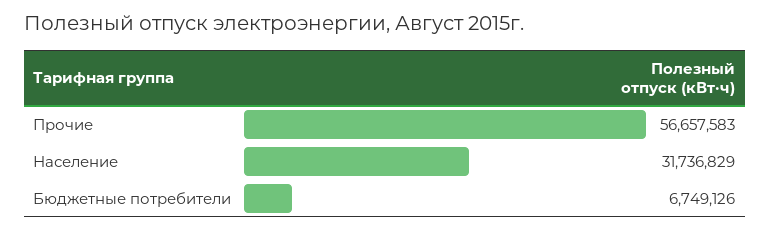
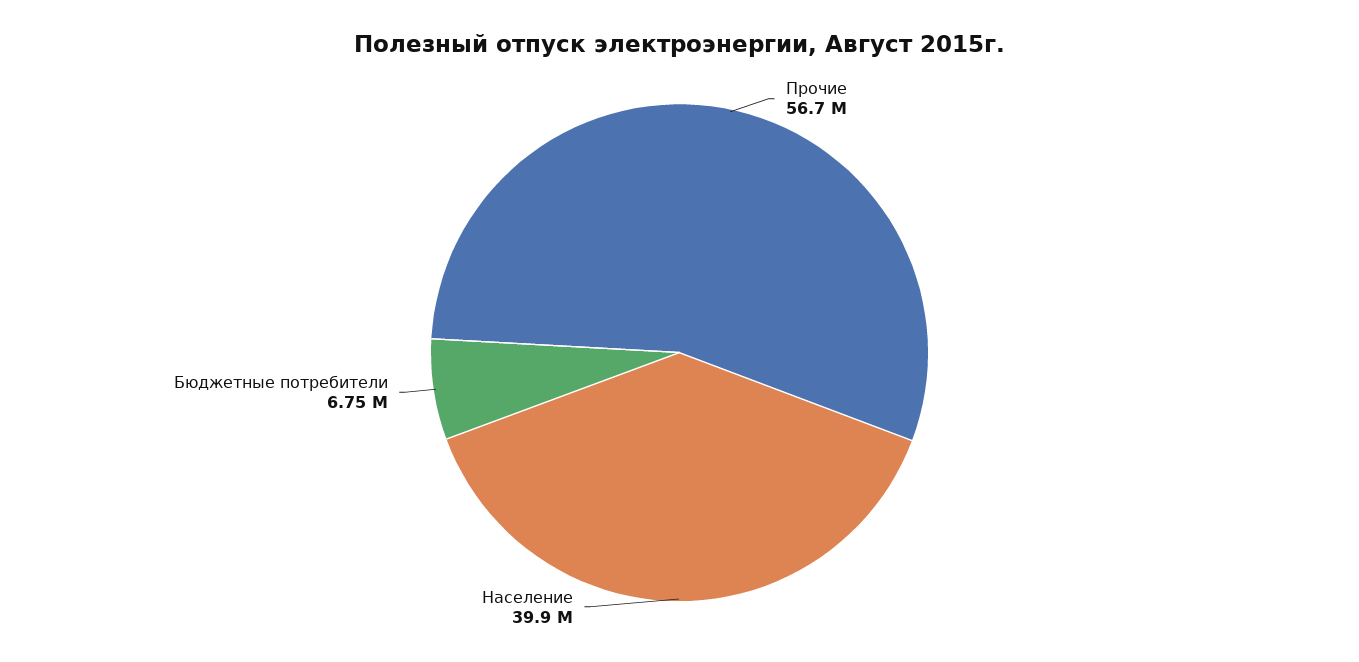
  {
    "Прочие": 56657583,
-   "Население": 31736829,
+   "Население": 39900000,
    "Бюджетные потребители": 6749126
  }

